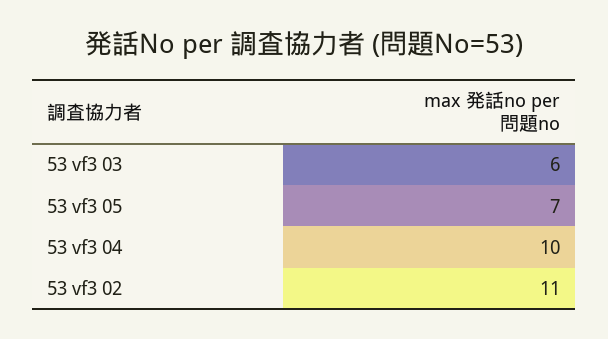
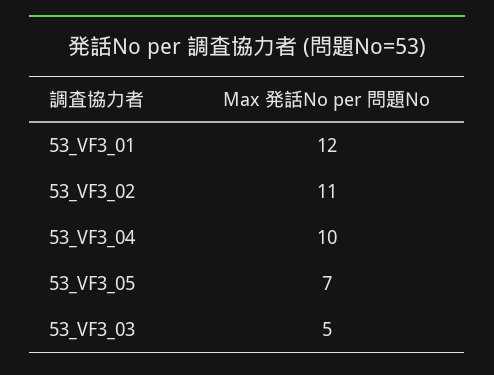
  {
-   "53 vf3 03": 6,
+   "53 vf3 03": 5,
    "53 vf3 05": 7,
    "53 vf3 04": 10,
-   "53 vf3 02": 11
+   "53 vf3 02": 11,
+   "53_VF3_01": 12
  }

